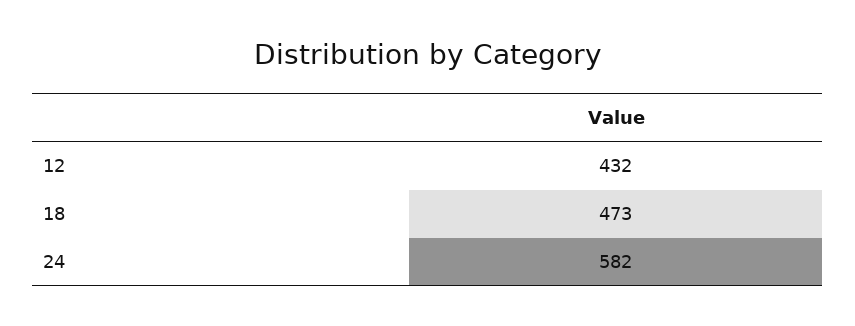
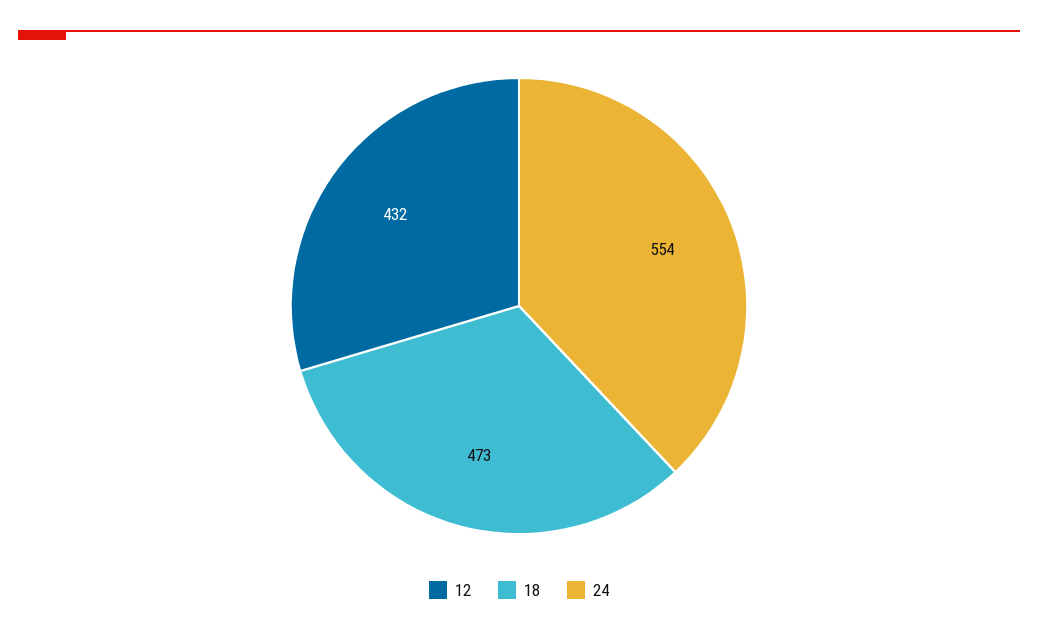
  {
    "12": 432,
    "18": 473,
-   "24": 582
+   "24": 554
  }

